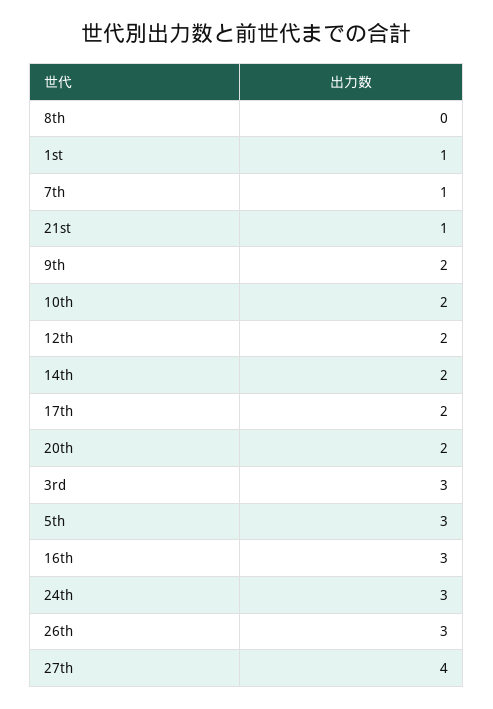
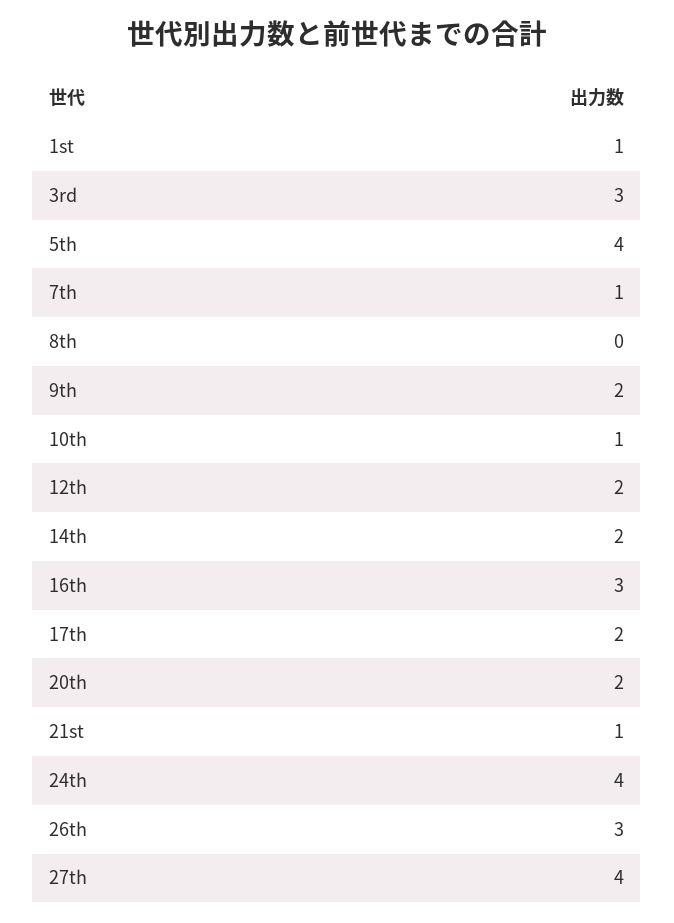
  {
    "8th": 0,
    "1st": 1,
    "7th": 1,
    "21st": 1,
    "9th": 2,
-   "10th": 2,
+   "10th": 1,
    "12th": 2,
    "14th": 2,
    "17th": 2,
    "20th": 2,
    "3rd": 3,
-   "5th": 3,
+   "5th": 4,
    "16th": 3,
-   "24th": 3,
+   "24th": 4,
    "26th": 3,
    "27th": 4
  }

